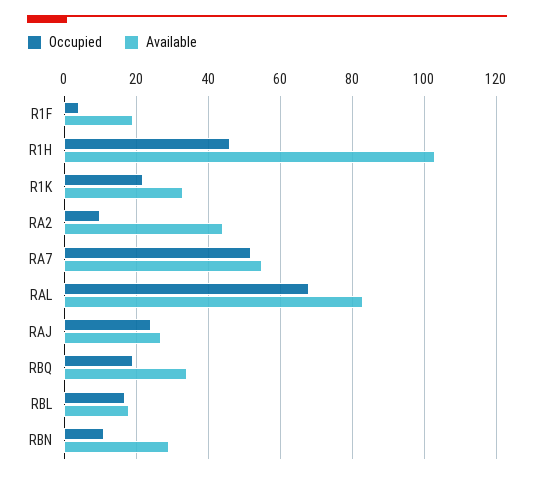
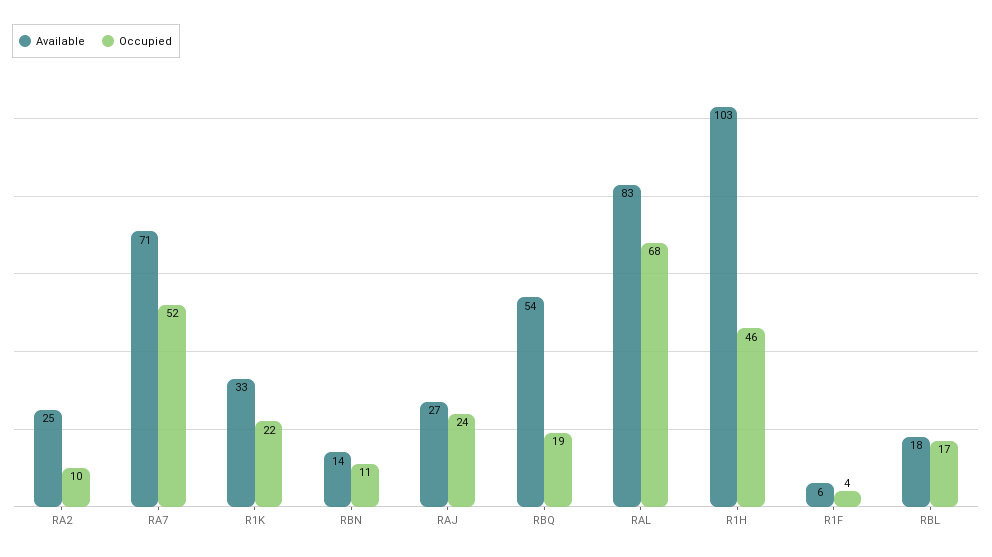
  {
    "Occupied": {
      "R1F": 4,
      "R1H": 46,
      "R1K": 22,
      "RA2": 10,
      "RA7": 52,
      "RAL": 68,
      "RAJ": 24,
      "RBQ": 19,
      "RBL": 17,
      "RBN": 11
    },
    "Available": {
-     "R1F": 20,
+     "R1F": 6,
      "R1H": 103,
      "R1K": 33,
-     "RA2": 45,
+     "RA2": 25,
-     "RA7": 55,
+     "RA7": 71,
      "RAL": 83,
      "RAJ": 27,
-     "RBQ": 35,
+     "RBQ": 54,
      "RBL": 18,
-     "RBN": 30
+     "RBN": 14
    }
  }

